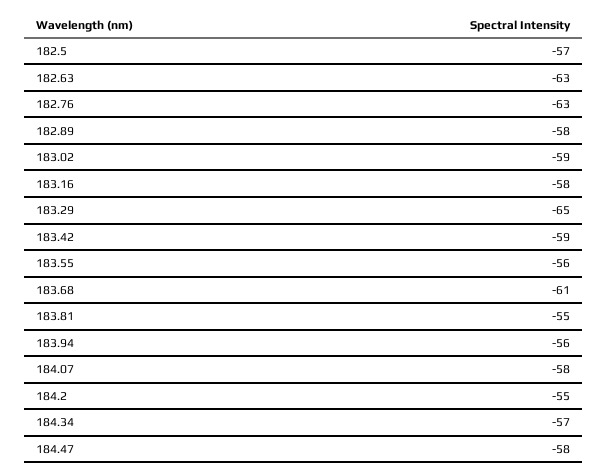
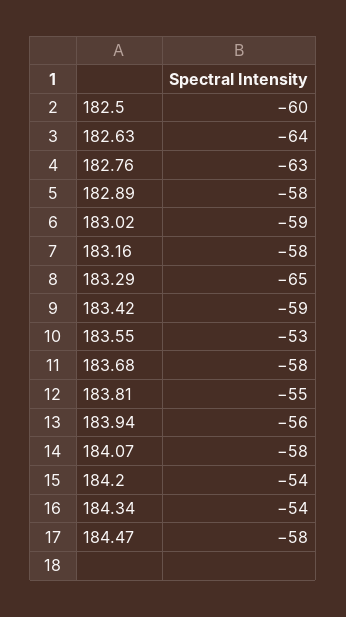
  {
-   "182.5": -57,
+   "182.5": -60,
-   "182.63": -63,
+   "182.63": -64,
    "182.76": -63,
    "182.89": -58,
    "183.02": -59,
    "183.16": -58,
    "183.29": -65,
    "183.42": -59,
-   "183.55": -56,
+   "183.55": -53,
-   "183.68": -61,
+   "183.68": -58,
    "183.81": -55,
    "183.94": -56,
    "184.07": -58,
-   "184.2": -55,
+   "184.2": -54,
-   "184.34": -57,
+   "184.34": -54,
    "184.47": -58
  }

